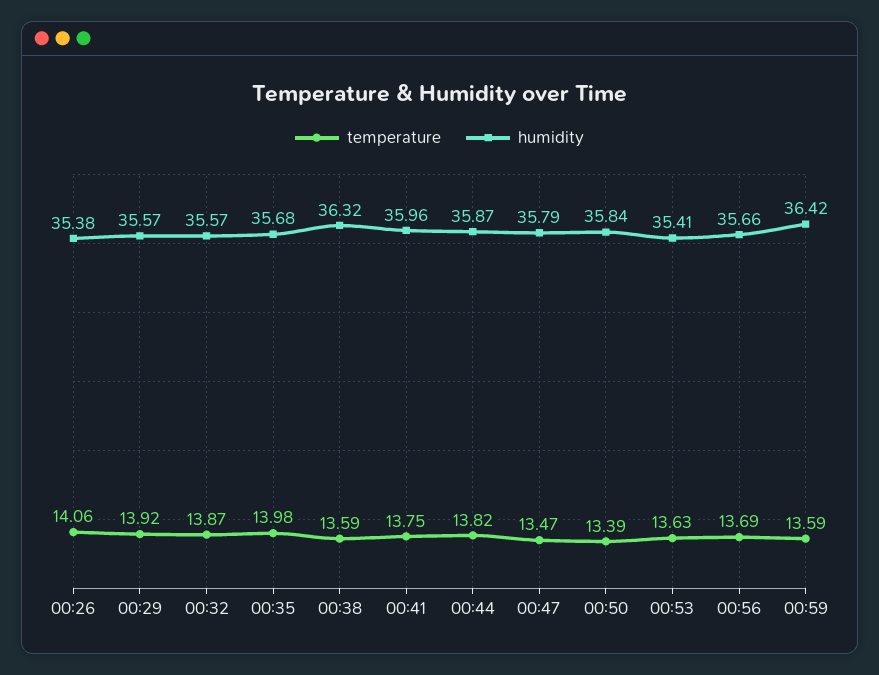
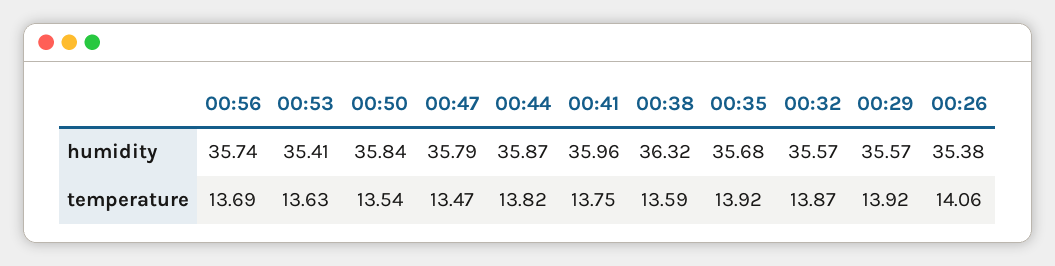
  {
    "temperature": {
      "00:26": 14.06,
      "00:29": 13.92,
      "00:32": 13.87,
-     "00:35": 13.98,
+     "00:35": 13.92,
      "00:38": 13.59,
      "00:41": 13.75,
      "00:44": 13.82,
      "00:47": 13.47,
-     "00:50": 13.39,
+     "00:50": 13.54,
      "00:53": 13.63,
-     "00:56": 13.69,
+     "00:56": 13.69
-     "00:59": 13.59
    },
    "humidity": {
      "00:26": 35.38,
      "00:29": 35.57,
      "00:32": 35.57,
      "00:35": 35.68,
      "00:38": 36.32,
      "00:41": 35.96,
      "00:44": 35.87,
      "00:47": 35.79,
      "00:50": 35.84,
      "00:53": 35.41,
-     "00:56": 35.66,
+     "00:56": 35.74
-     "00:59": 36.42
    }
  }

